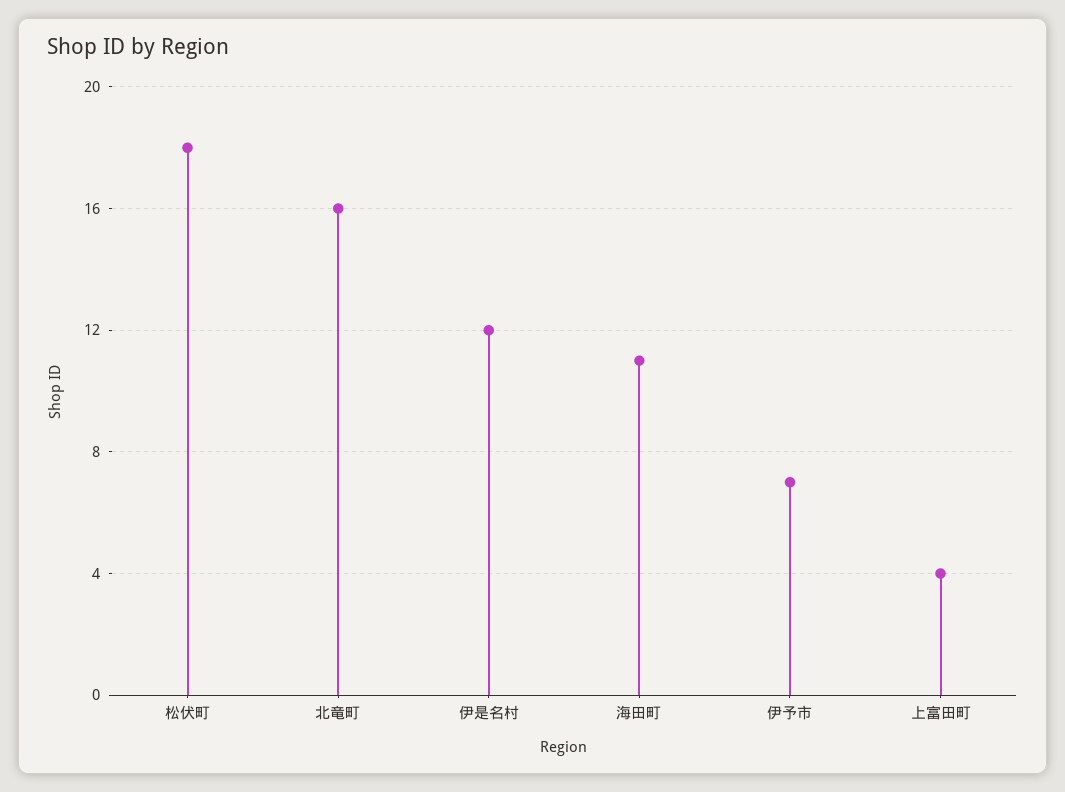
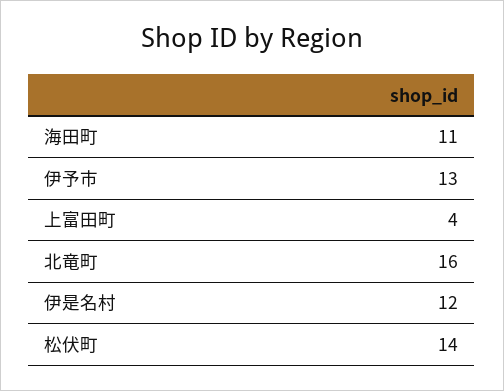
  {
-   "松伏町": 18,
+   "松伏町": 14,
    "北竜町": 16,
    "伊是名村": 12,
    "海田町": 11,
-   "伊予市": 7,
+   "伊予市": 13,
    "上富田町": 4
  }

